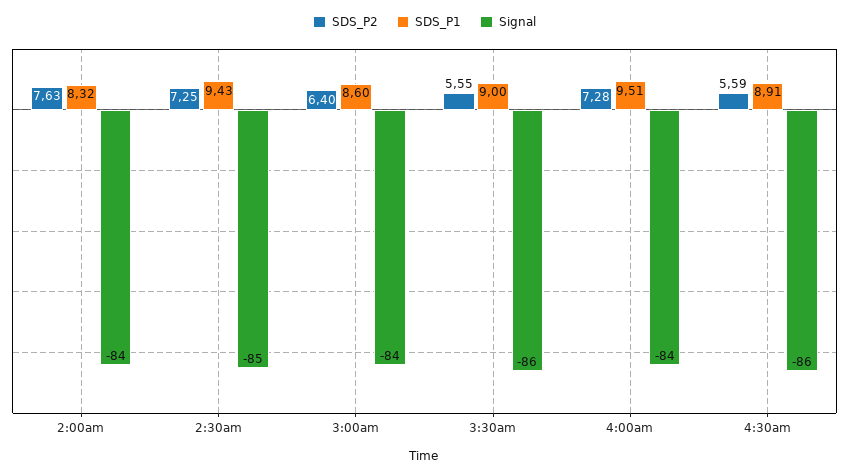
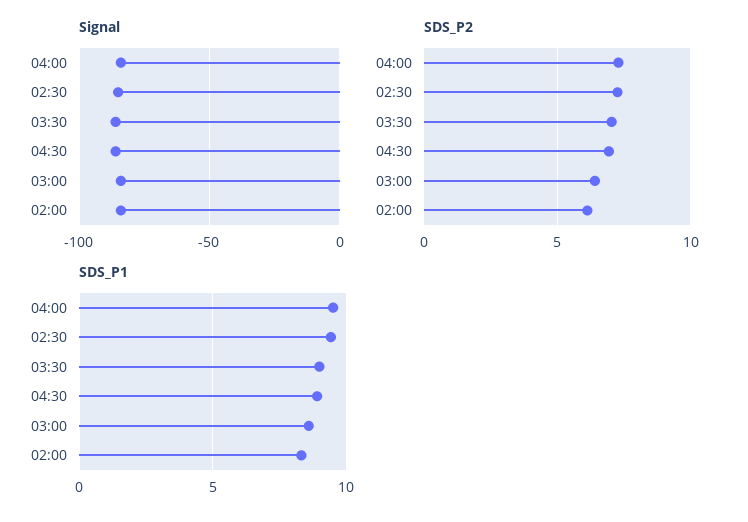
  {
    "SDS_P2": {
-     "2:00am": 7.63,
+     "2:00am": 6,
      "2:30am": 7.25,
      "3:00am": 6.4,
-     "3:30am": 5.55,
+     "3:30am": 7,
      "4:00am": 7.28,
-     "4:30am": 5.59
+     "4:30am": 7
    },
    "SDS_P1": {
      "2:00am": 8.32,
      "2:30am": 9.43,
      "3:00am": 8.6,
      "3:30am": 9,
      "4:00am": 9.51,
      "4:30am": 8.91
    },
    "Signal": {
      "2:00am": -84,
      "2:30am": -85,
      "3:00am": -84,
      "3:30am": -86,
      "4:00am": -84,
      "4:30am": -86
    }
  }

